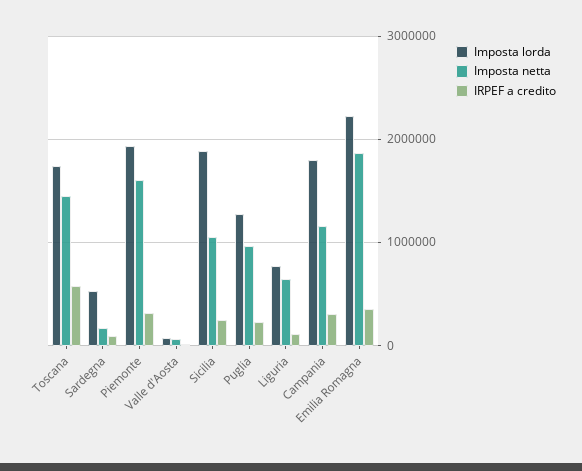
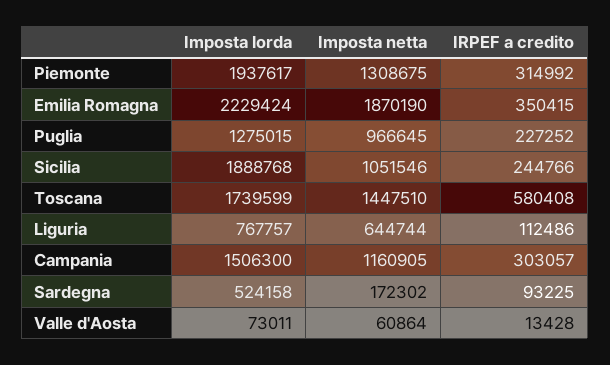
  {
    "Imposta lorda": {
      "Toscana": 1739599,
      "Sardegna": 524158,
      "Piemonte": 1937617,
      "Valle d'Aosta": 73011,
      "Sicilia": 1888768,
      "Puglia": 1275015,
      "Liguria": 767757,
-     "Campania": 1800000,
+     "Campania": 1506300,
      "Emilia Romagna": 2229424
    },
    "Imposta netta": {
      "Toscana": 1447510,
      "Sardegna": 172302,
-     "Piemonte": 1600000,
+     "Piemonte": 1308675,
      "Valle d'Aosta": 60864,
      "Sicilia": 1051546,
      "Puglia": 966645,
      "Liguria": 644744,
      "Campania": 1160905,
      "Emilia Romagna": 1870190
    },
    "IRPEF a credito": {
      "Toscana": 580408,
      "Sardegna": 93225,
      "Piemonte": 314992,
      "Valle d'Aosta": 13428,
      "Sicilia": 244766,
      "Puglia": 227252,
      "Liguria": 112486,
      "Campania": 303057,
      "Emilia Romagna": 350415
    }
  }

